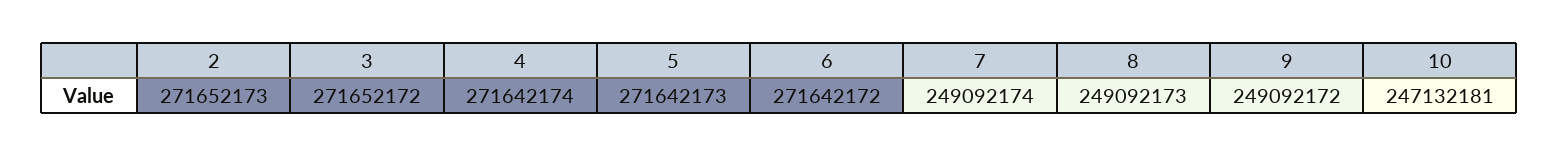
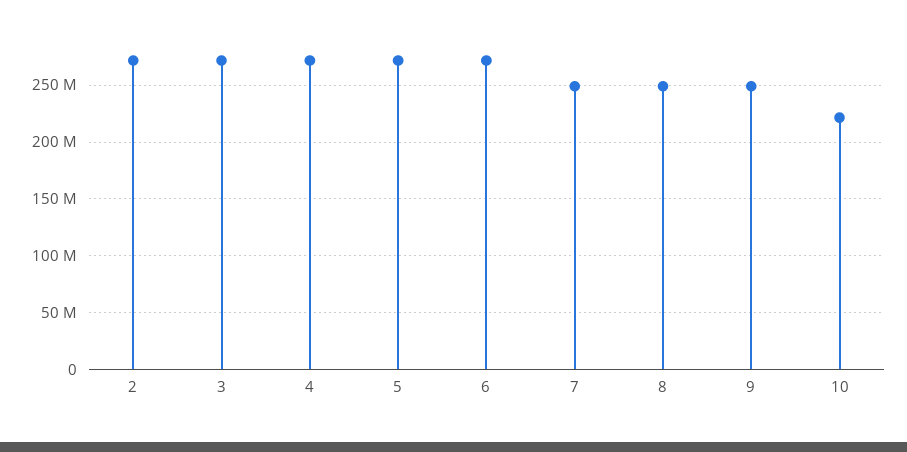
  {
    "2": 271652173,
    "3": 271652172,
    "4": 271642174,
    "5": 271642173,
    "6": 271642172,
    "7": 249092174,
    "8": 249092173,
    "9": 249092172,
-   "10": 247132181
+   "10": 220000000
  }

